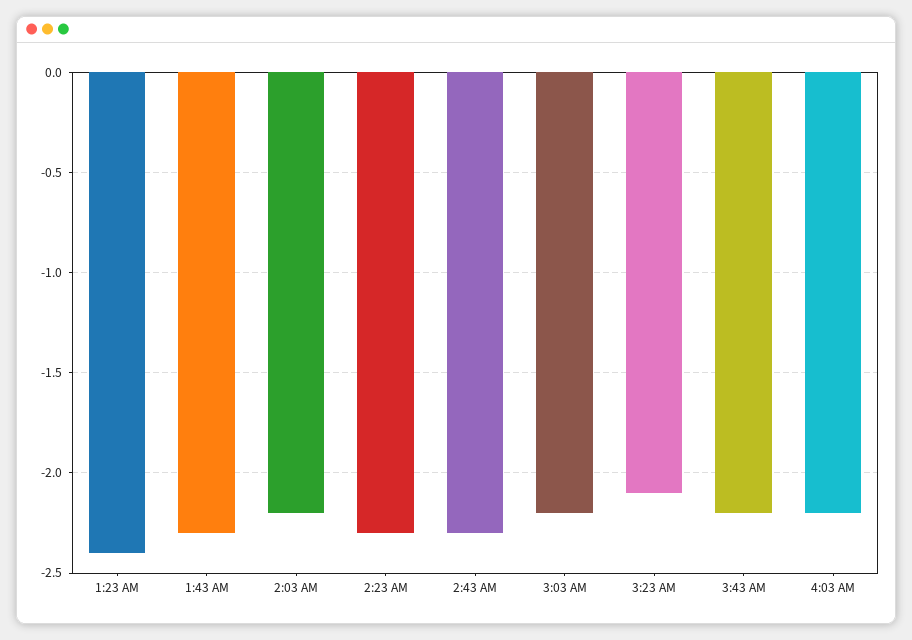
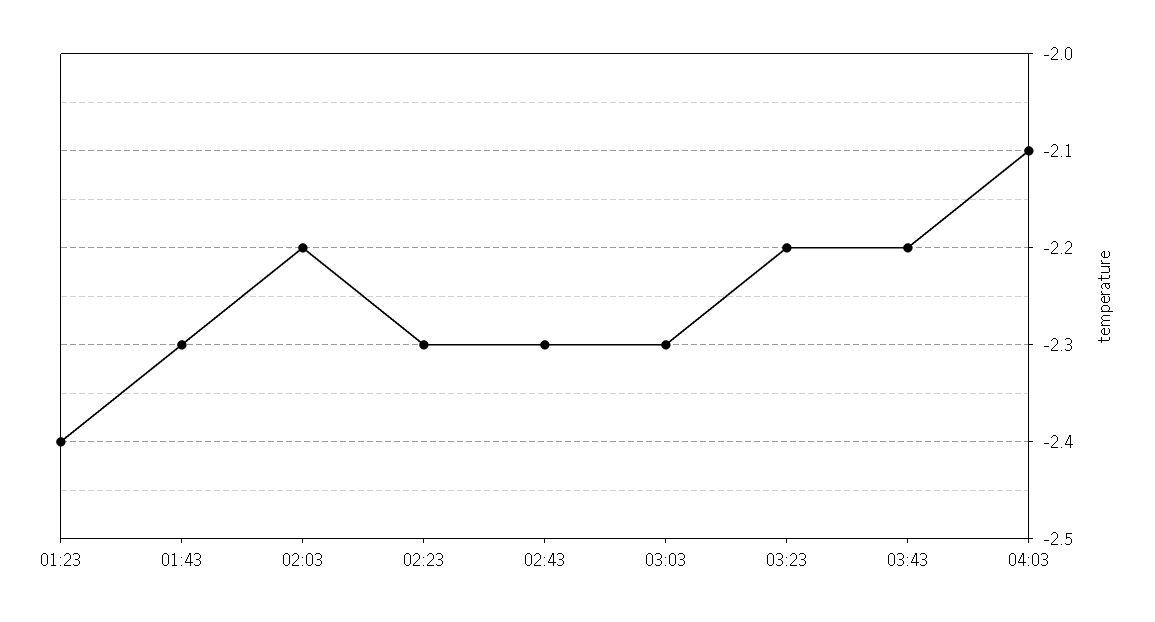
  {
    "1:23 AM": -2.4,
    "1:43 AM": -2.3,
    "2:03 AM": -2.2,
    "2:23 AM": -2.3,
    "2:43 AM": -2.3,
-   "3:03 AM": -2.2,
+   "3:03 AM": -2.3,
-   "3:23 AM": -2.1,
+   "3:23 AM": -2.2,
    "3:43 AM": -2.2,
-   "4:03 AM": -2.2
+   "4:03 AM": -2.1
  }

